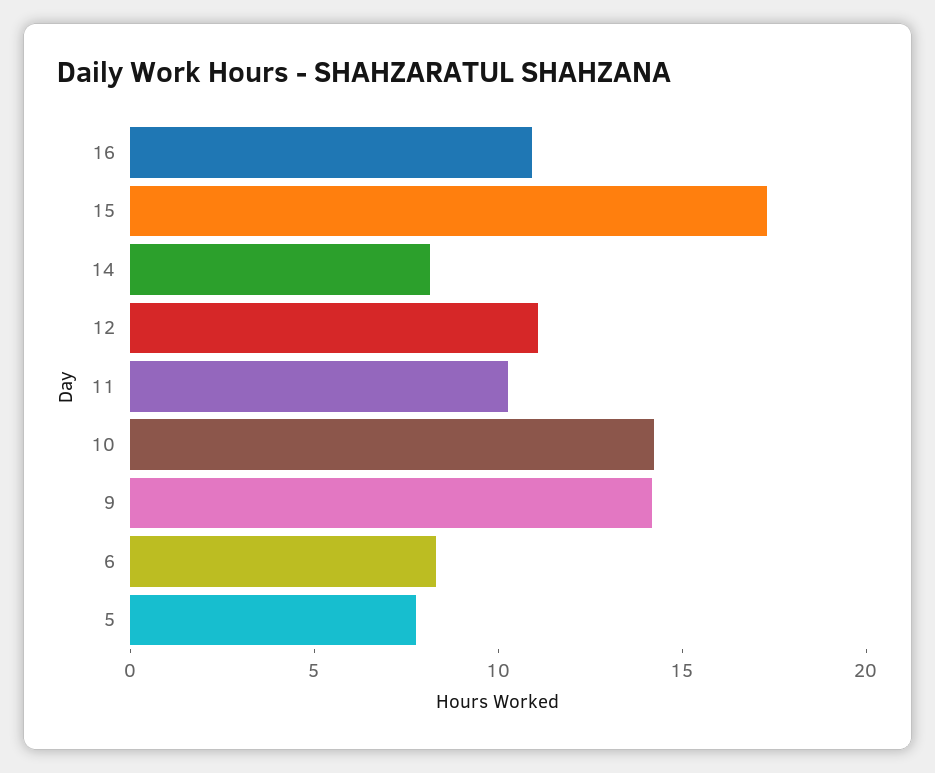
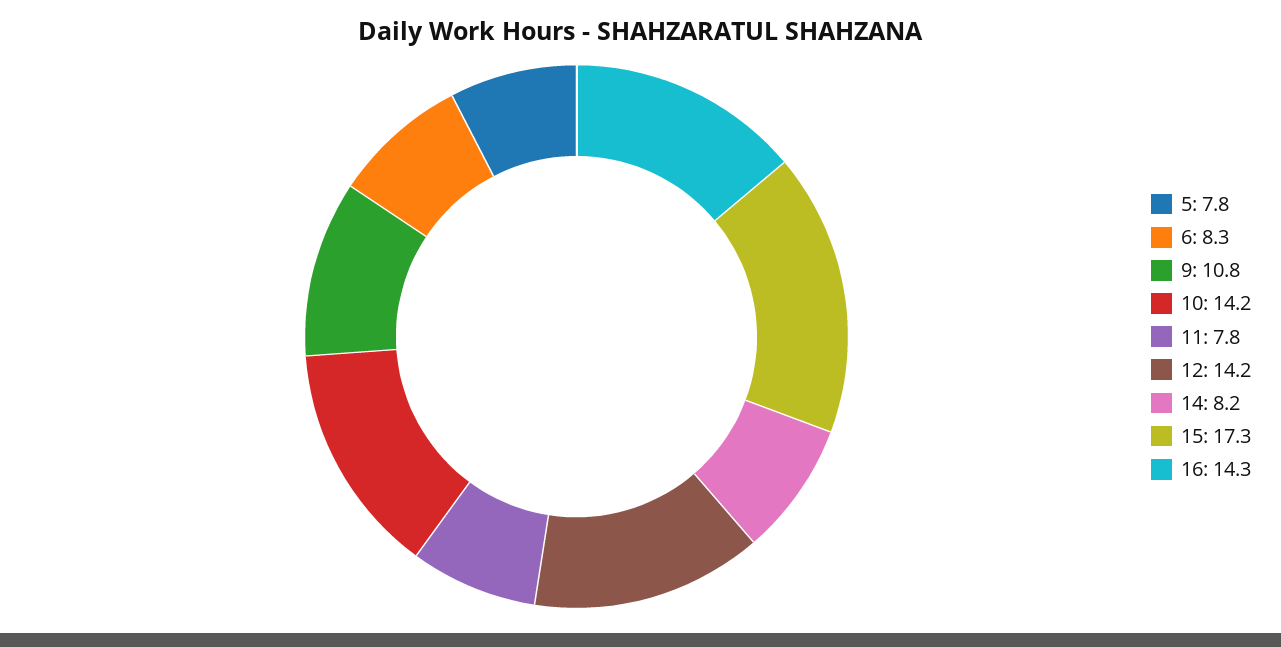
  {
-   "16": 11,
+   "16": 14.3,
    "15": 17.3,
    "14": 8.2,
-   "12": 11,
+   "12": 14.2,
-   "11": 10,
+   "11": 7.8,
    "10": 14.2,
-   "9": 14,
+   "9": 10.8,
    "6": 8.3,
    "5": 7.8
  }

